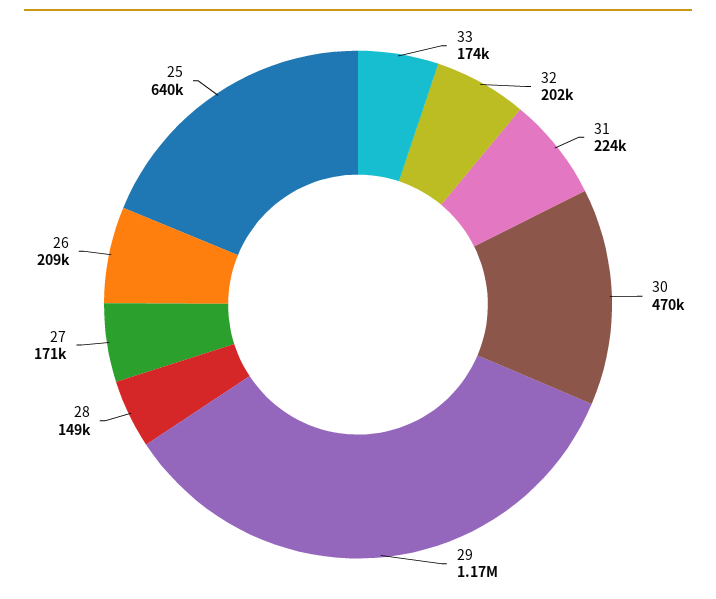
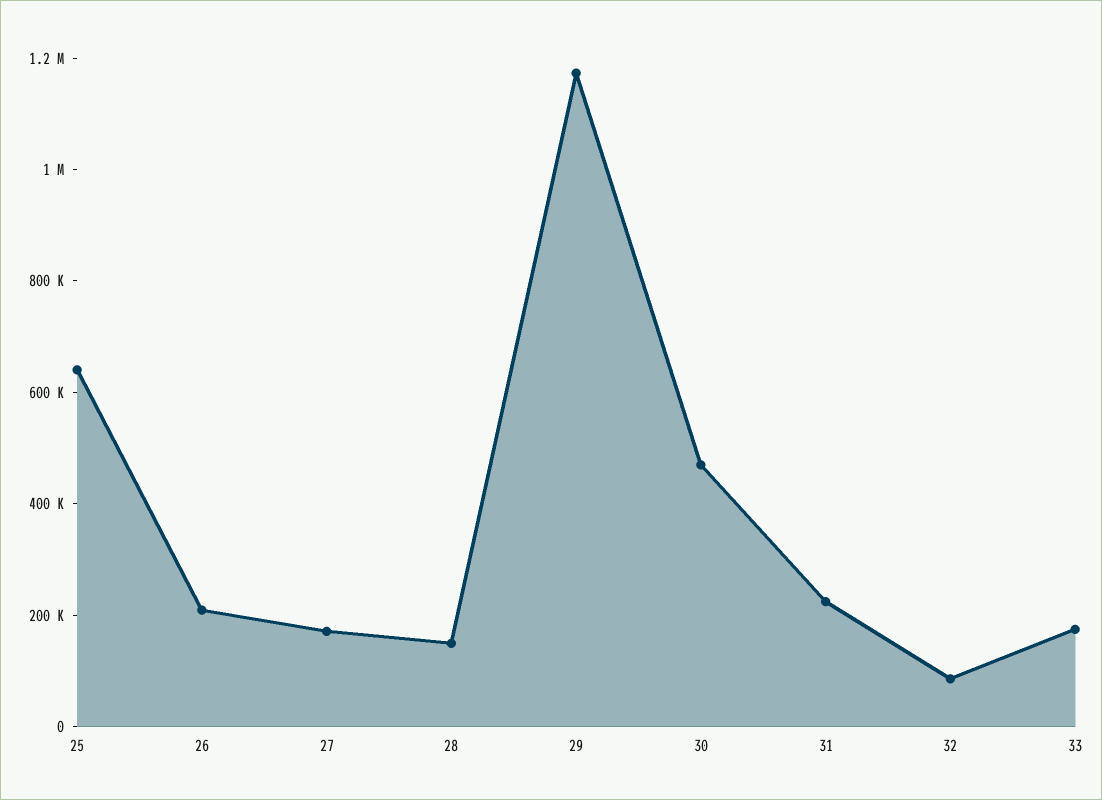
  {
    "33": 174000,
-   "32": 202000,
+   "32": 100000,
    "31": 224000,
    "30": 470000,
    "29": 1170000,
    "28": 149000,
    "27": 171000,
    "26": 209000,
    "25": 640000
  }

